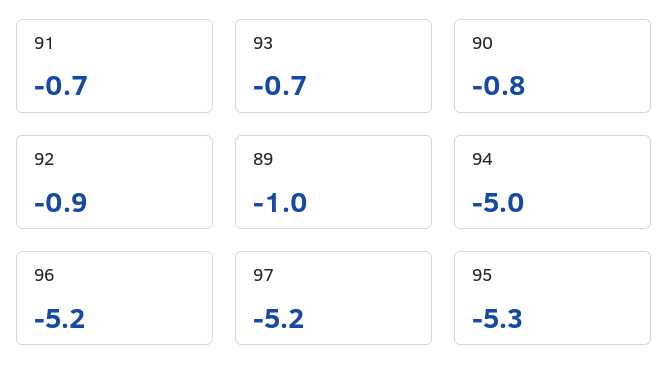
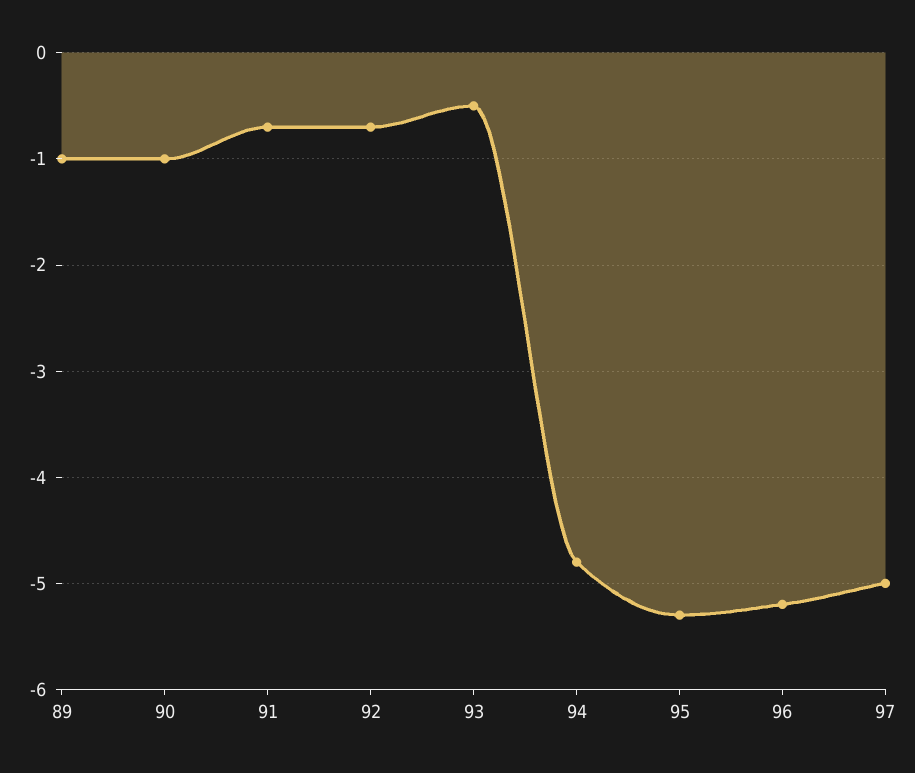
  {
    "91": -0.7,
-   "93": -0.7,
+   "93": -0.5,
-   "90": -0.8,
+   "90": -1,
-   "92": -0.9,
+   "92": -0.7,
    "89": -1,
-   "94": -5,
+   "94": -4.8,
    "96": -5.2,
-   "97": -5.2,
+   "97": -5,
    "95": -5.3
  }

